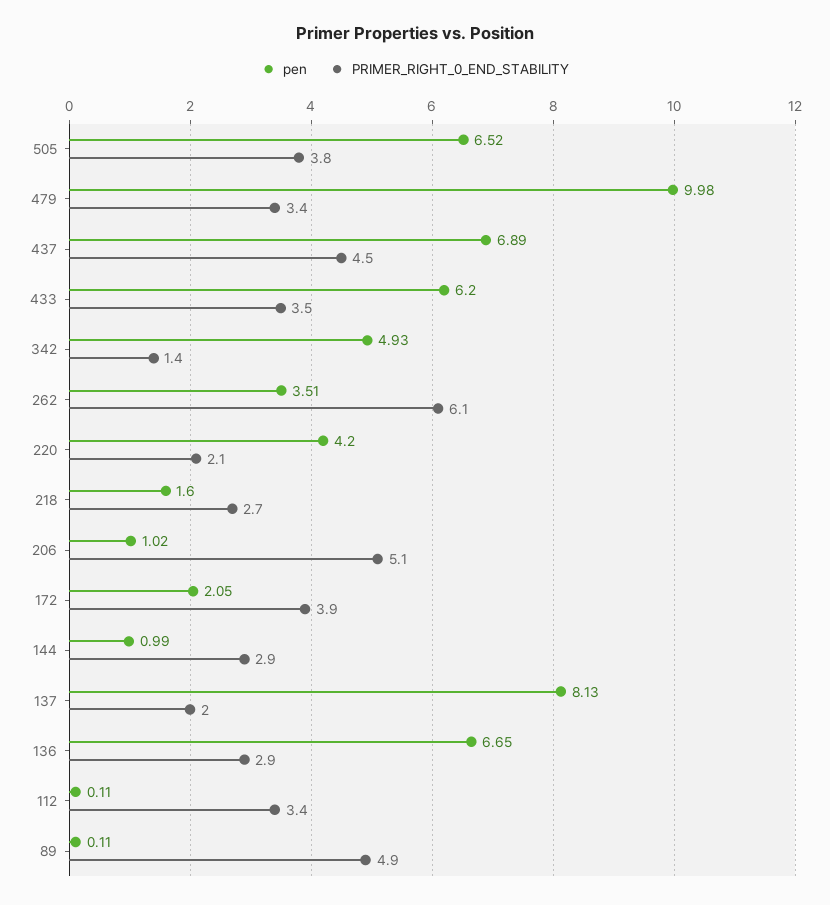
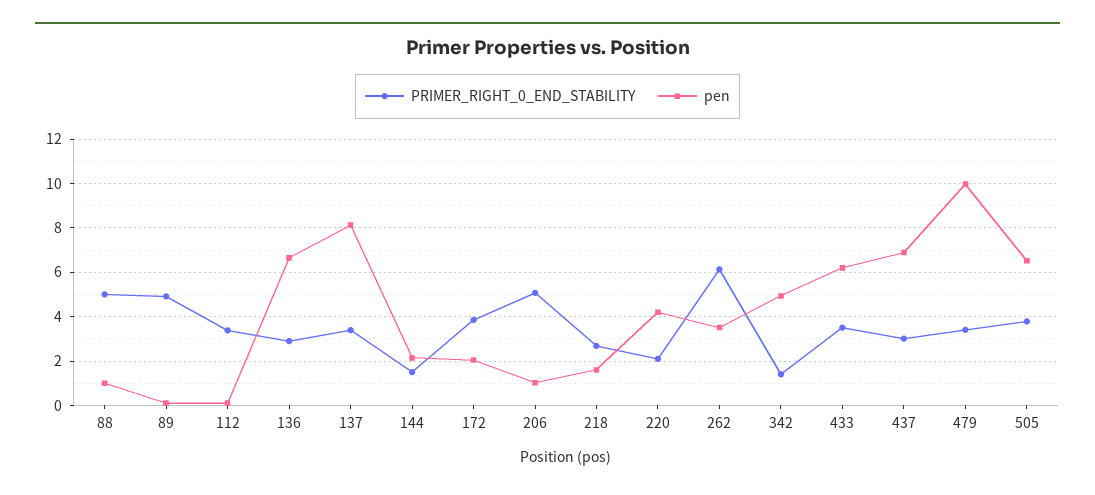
  {
    "pen": {
      "505": 6.52,
      "479": 9.98,
      "437": 6.89,
      "433": 6.2,
      "342": 4.93,
      "262": 3.51,
      "220": 4.2,
      "218": 1.6,
      "206": 1.02,
      "172": 2.05,
-     "144": 0.99,
+     "144": 2,
      "137": 8.13,
      "136": 6.65,
      "112": 0.11,
-     "89": 0.11
+     "89": 0.11,
+     "88": 1
    },
    "PRIMER_RIGHT_0_END_STABILITY": {
      "505": 3.8,
      "479": 3.4,
-     "437": 4.5,
+     "437": 3,
      "433": 3.5,
      "342": 1.4,
      "262": 6.1,
      "220": 2.1,
      "218": 2.7,
      "206": 5.1,
      "172": 3.9,
-     "144": 2.9,
+     "144": 1.5,
-     "137": 2,
+     "137": 3.5,
      "136": 2.9,
      "112": 3.4,
-     "89": 4.9
+     "89": 4.9,
+     "88": 5
    }
  }

